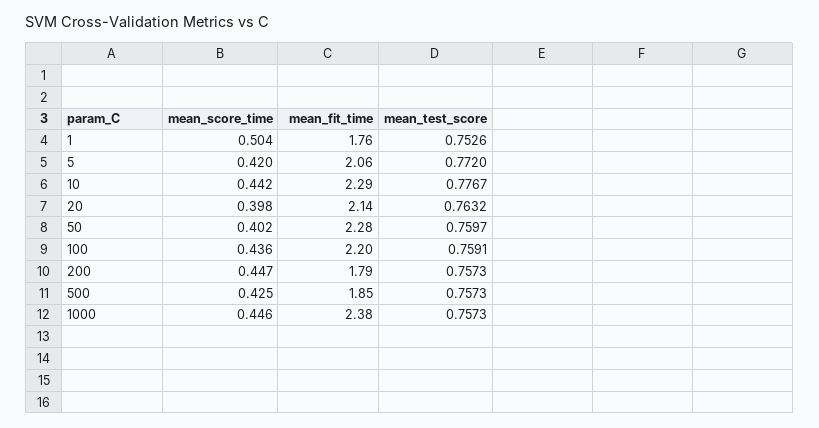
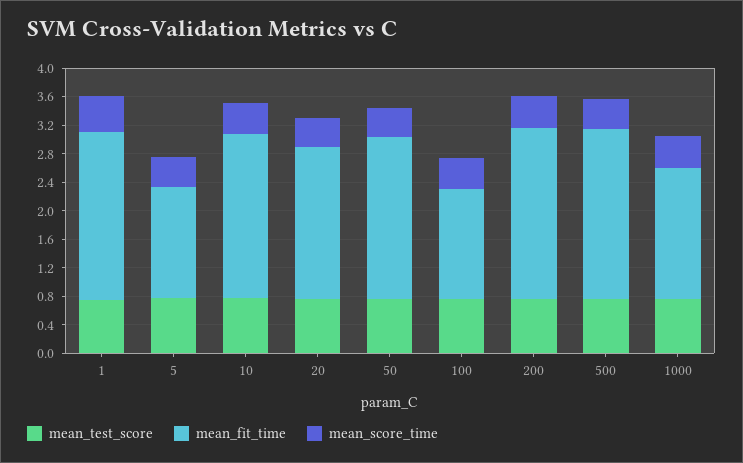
  {
    "mean_score_time": {
      "1": 0.504,
      "5": 0.42,
      "10": 0.442,
      "20": 0.398,
      "50": 0.402,
      "100": 0.436,
      "200": 0.447,
      "500": 0.425,
      "1000": 0.446
    },
    "mean_fit_time": {
-     "1": 1.76,
+     "1": 2.4,
-     "5": 2.06,
+     "5": 1.6,
      "10": 2.29,
      "20": 2.14,
      "50": 2.28,
-     "100": 2.2,
+     "100": 1.6,
-     "200": 1.79,
+     "200": 2.4,
-     "500": 1.85,
+     "500": 2.4,
-     "1000": 2.38
+     "1000": 1.8
    },
    "mean_test_score": {
      "1": 0.7526,
      "5": 0.772,
      "10": 0.7767,
      "20": 0.7632,
      "50": 0.7597,
      "100": 0.7591,
      "200": 0.7573,
      "500": 0.7573,
      "1000": 0.7573
    }
  }

